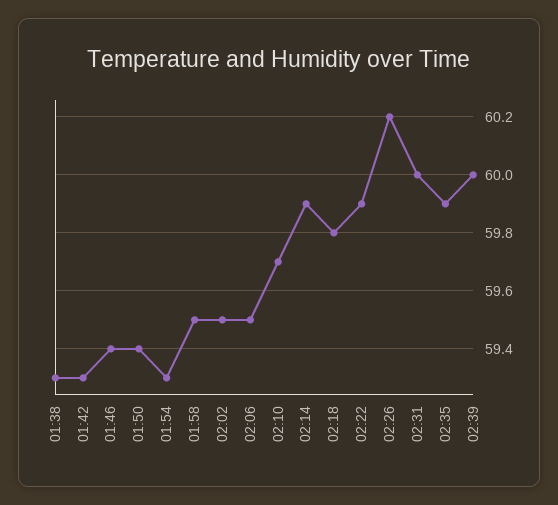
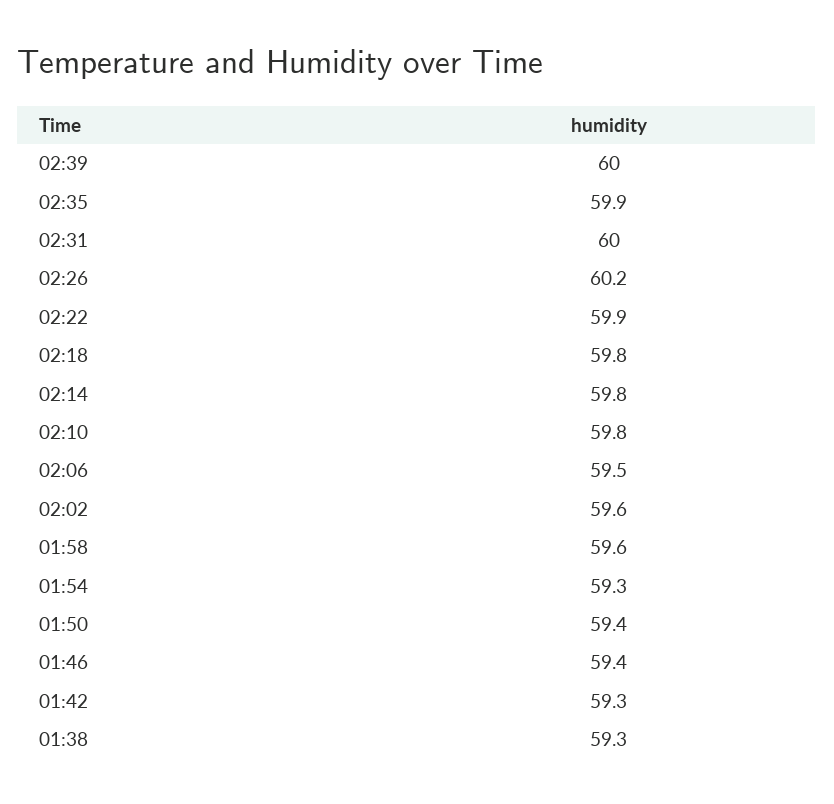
  {
    "01:38": 59.3,
    "01:42": 59.3,
    "01:46": 59.4,
    "01:50": 59.4,
    "01:54": 59.3,
-   "01:58": 59.5,
+   "01:58": 59.6,
-   "02:02": 59.5,
+   "02:02": 59.6,
    "02:06": 59.5,
-   "02:10": 59.7,
+   "02:10": 59.8,
-   "02:14": 59.9,
+   "02:14": 59.8,
    "02:18": 59.8,
    "02:22": 59.9,
    "02:26": 60.2,
    "02:31": 60,
    "02:35": 59.9,
    "02:39": 60
  }

